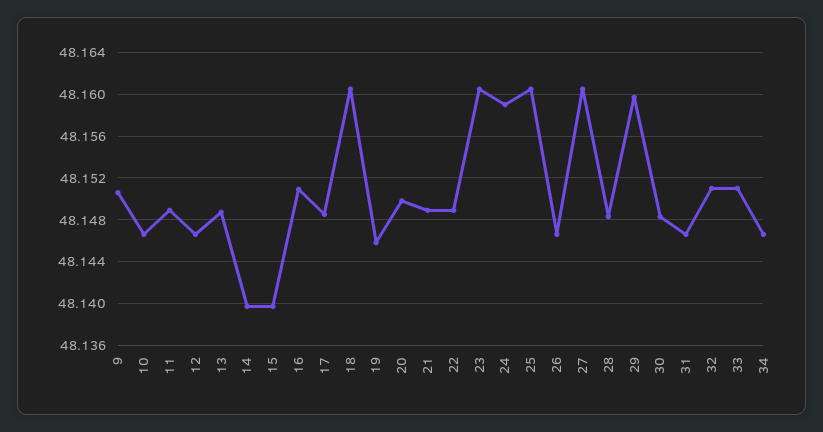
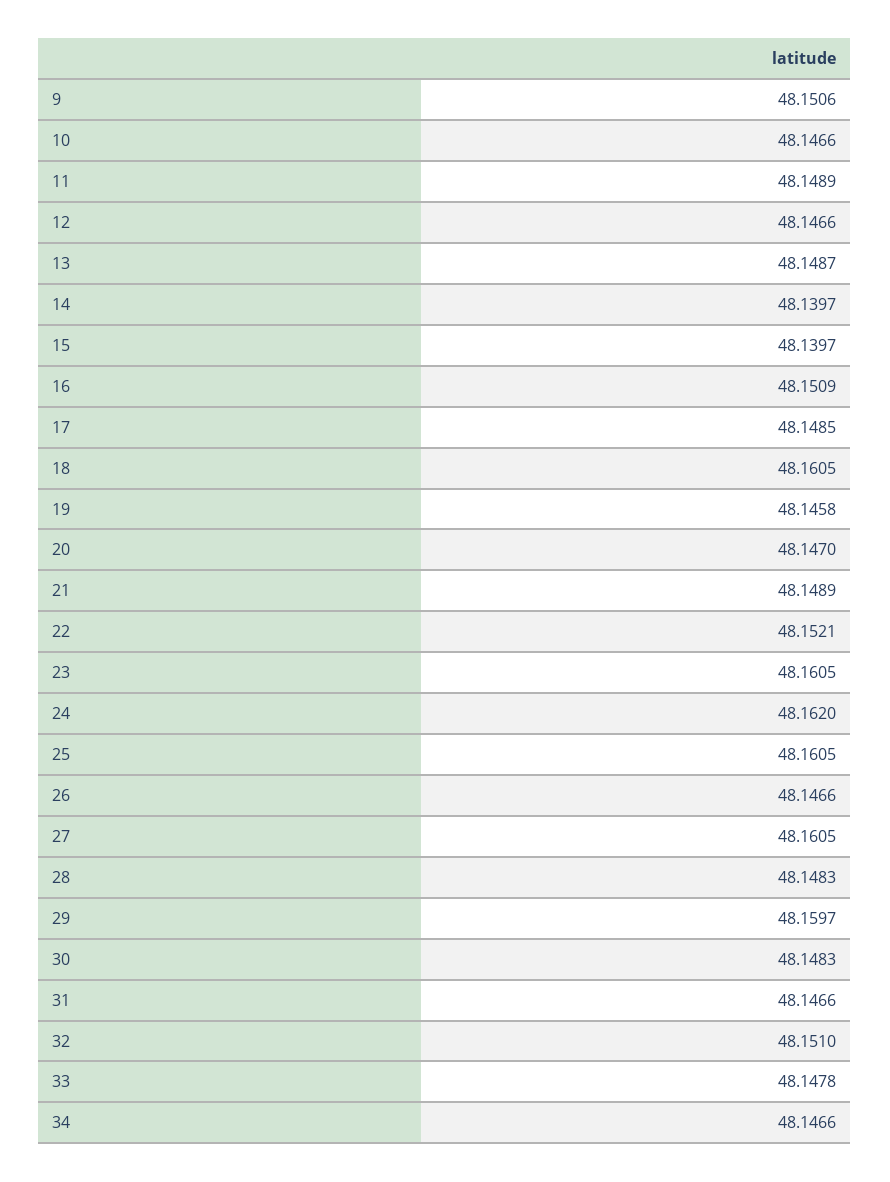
  {
    "9": 48.1506,
    "10": 48.1466,
    "11": 48.1489,
    "12": 48.1466,
    "13": 48.1487,
    "14": 48.1397,
    "15": 48.1397,
    "16": 48.1509,
    "17": 48.1485,
    "18": 48.1605,
    "19": 48.1458,
-   "20": 48.15,
+   "20": 48.147,
    "21": 48.1489,
-   "22": 48.149,
+   "22": 48.1521,
    "23": 48.1605,
-   "24": 48.159,
+   "24": 48.162,
    "25": 48.1605,
    "26": 48.1466,
    "27": 48.1605,
    "28": 48.1483,
    "29": 48.1597,
    "30": 48.1483,
    "31": 48.1466,
    "32": 48.151,
-   "33": 48.151,
+   "33": 48.1478,
    "34": 48.1466
  }

